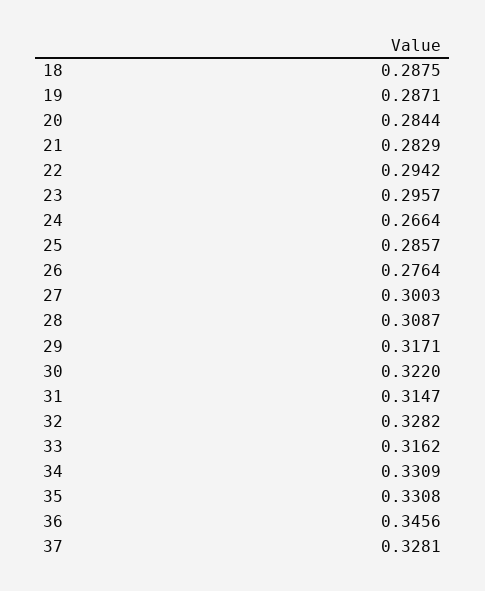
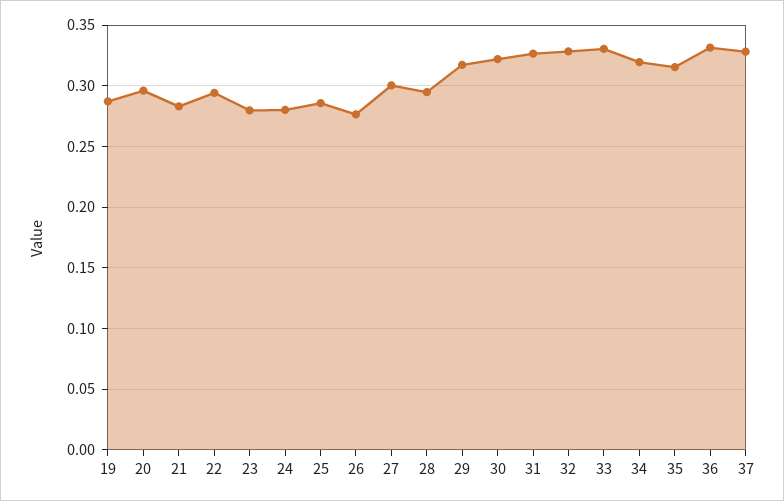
  {
-   "18": 0.2875,
    "19": 0.2871,
-   "20": 0.2844,
+   "20": 0.295,
    "21": 0.2829,
    "22": 0.2942,
-   "23": 0.2957,
+   "23": 0.28,
-   "24": 0.2664,
+   "24": 0.28,
    "25": 0.2857,
    "26": 0.2764,
    "27": 0.3003,
-   "28": 0.3087,
+   "28": 0.295,
    "29": 0.3171,
    "30": 0.322,
-   "31": 0.3147,
+   "31": 0.325,
    "32": 0.3282,
-   "33": 0.3162,
+   "33": 0.33,
-   "34": 0.3309,
+   "34": 0.32,
-   "35": 0.3308,
+   "35": 0.315,
-   "36": 0.3456,
+   "36": 0.33,
    "37": 0.3281
  }

